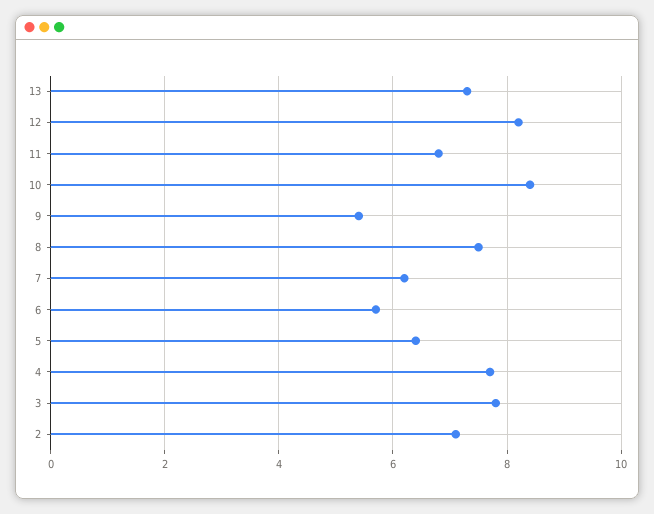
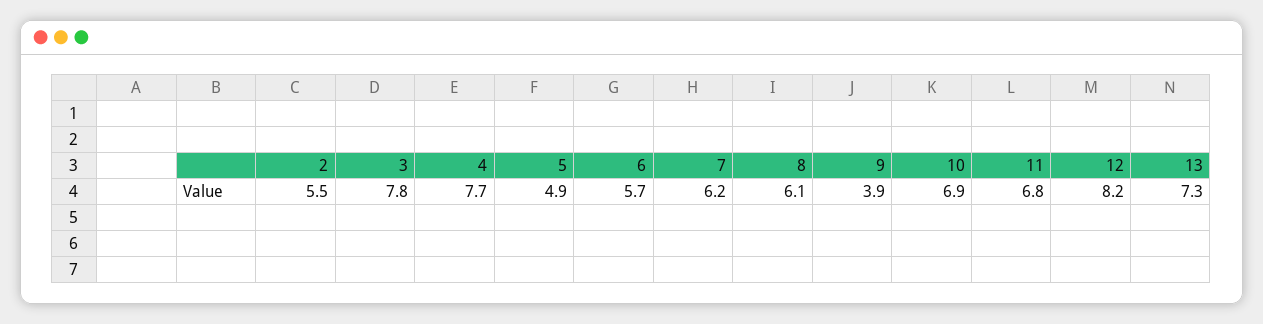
  {
    "13": 7.3,
    "12": 8.2,
    "11": 6.8,
-   "10": 8.5,
+   "10": 6.9,
-   "9": 5.5,
+   "9": 3.9,
-   "8": 7.5,
+   "8": 6.1,
    "7": 6.2,
    "6": 5.7,
-   "5": 6.5,
+   "5": 4.9,
    "4": 7.7,
    "3": 7.8,
-   "2": 7
+   "2": 5.5
  }

